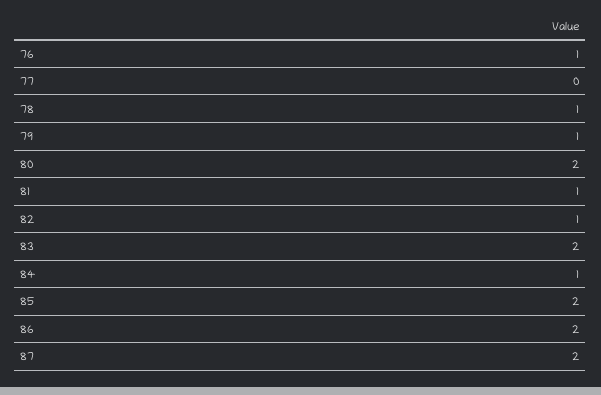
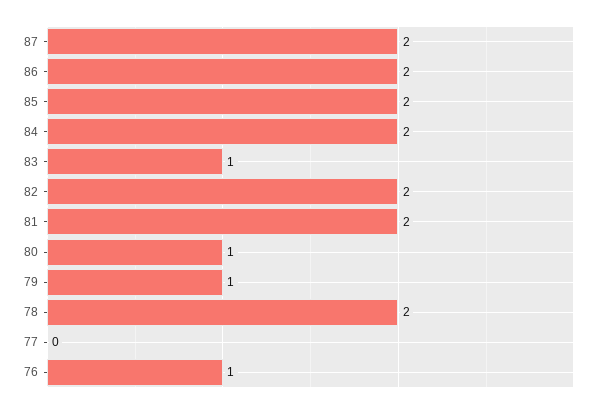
  {
    "76": 1,
    "77": 0,
-   "78": 1,
+   "78": 2,
    "79": 1,
-   "80": 2,
+   "80": 1,
-   "81": 1,
+   "81": 2,
-   "82": 1,
+   "82": 2,
-   "83": 2,
+   "83": 1,
-   "84": 1,
+   "84": 2,
    "85": 2,
    "86": 2,
    "87": 2
  }

